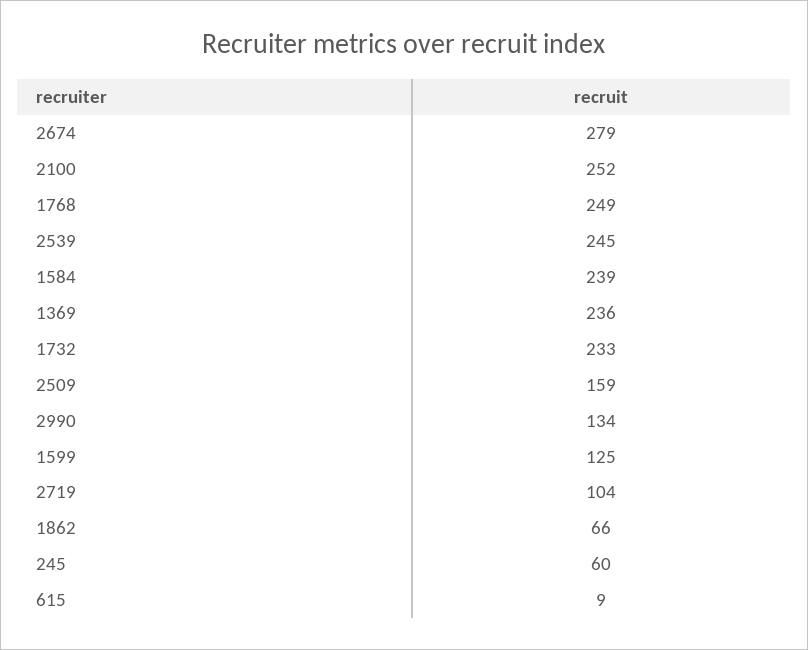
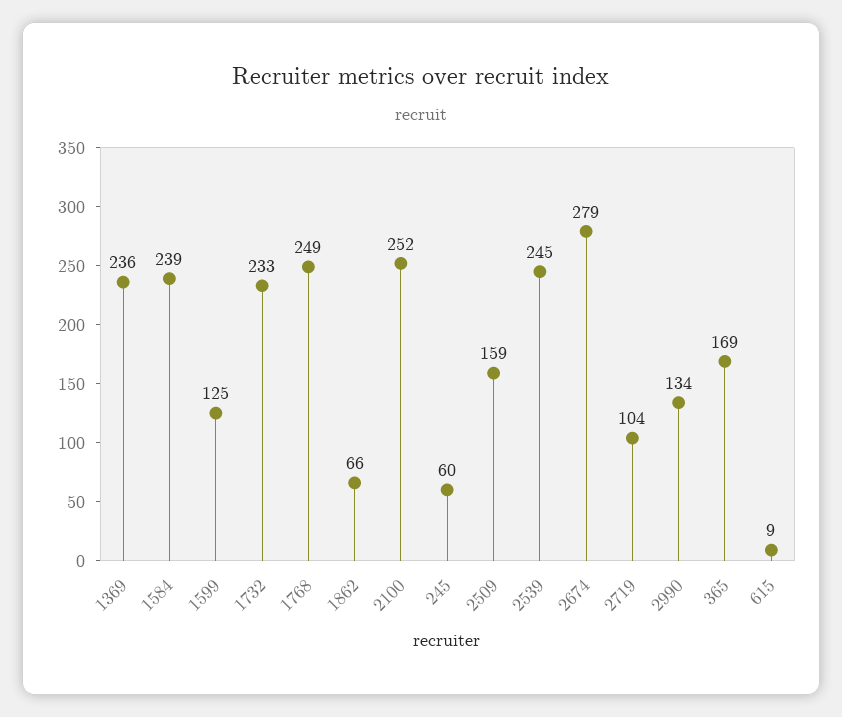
  {
    "2674": 279,
    "2100": 252,
    "1768": 249,
    "2539": 245,
    "1584": 239,
    "1369": 236,
    "1732": 233,
    "2509": 159,
    "2990": 134,
    "1599": 125,
    "2719": 104,
    "1862": 66,
    "245": 60,
-   "615": 9
+   "615": 9,
+   "365": 169
  }

